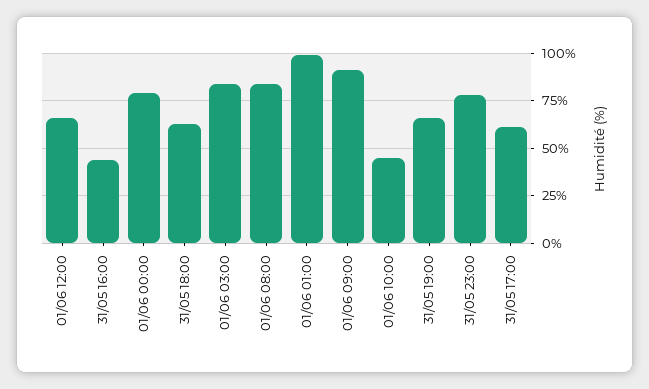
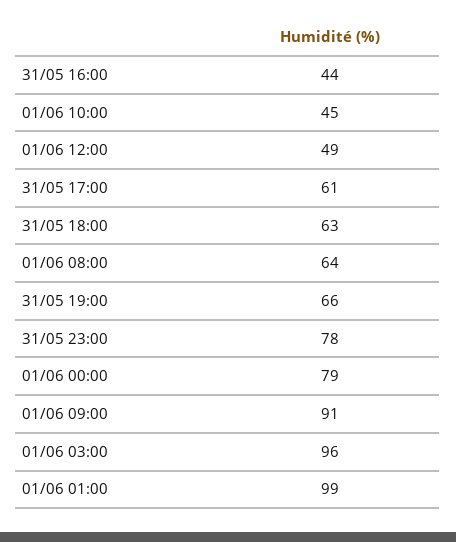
  {
-   "01/06 12:00": 65,
+   "01/06 12:00": 49,
    "31/05 16:00": 44,
    "01/06 00:00": 79,
    "31/05 18:00": 63,
-   "01/06 03:00": 85,
+   "01/06 03:00": 96,
-   "01/06 08:00": 85,
+   "01/06 08:00": 64,
    "01/06 01:00": 99,
    "01/06 09:00": 91,
    "01/06 10:00": 45,
    "31/05 19:00": 66,
    "31/05 23:00": 78,
    "31/05 17:00": 61
  }

